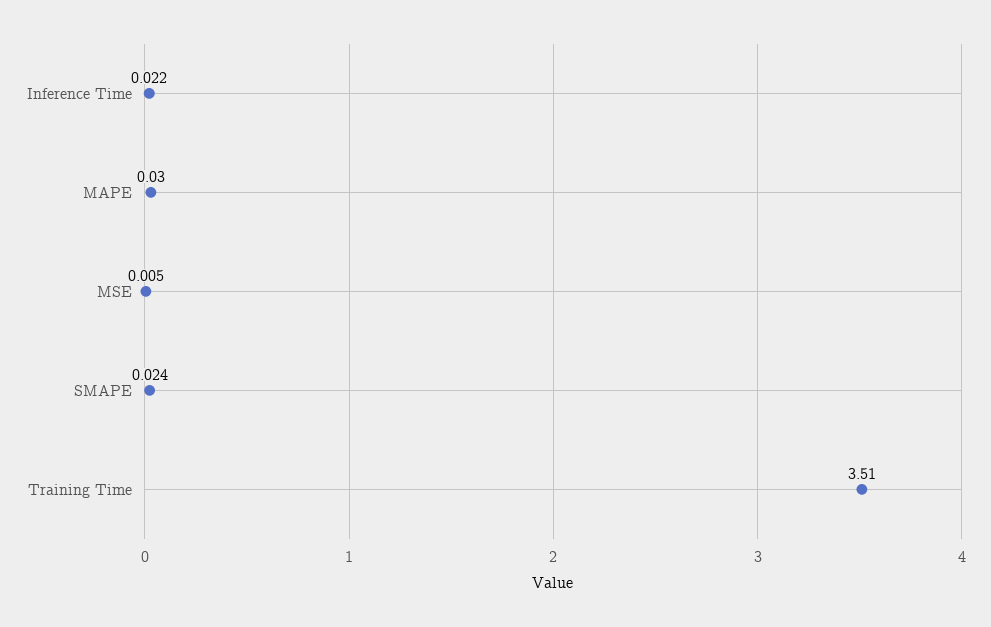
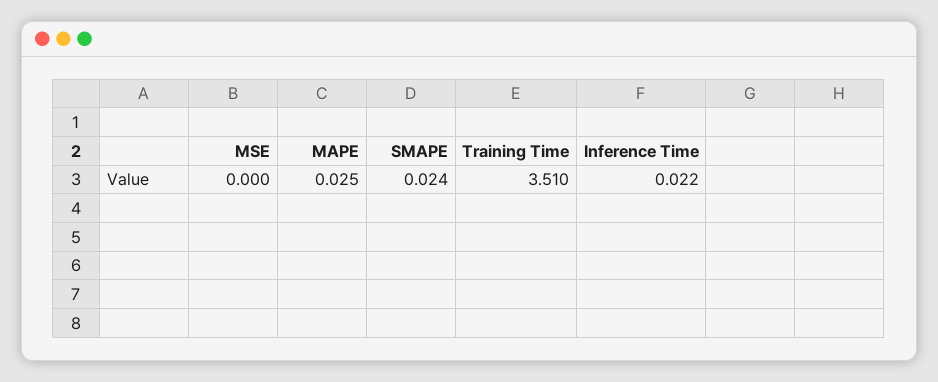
  {
    "Inference Time": 0.022,
-   "MAPE": 0.03,
+   "MAPE": 0.025,
-   "MSE": 0.005,
+   "MSE": 0,
    "SMAPE": 0.024,
    "Training Time": 3.51
  }

